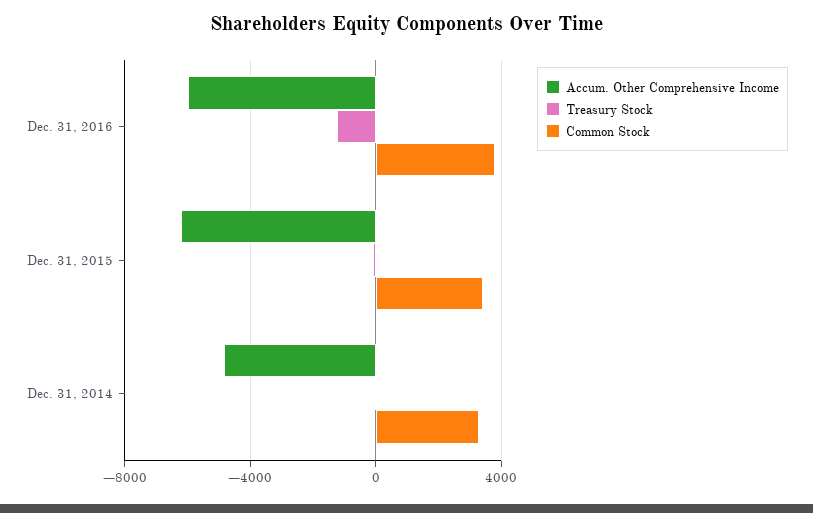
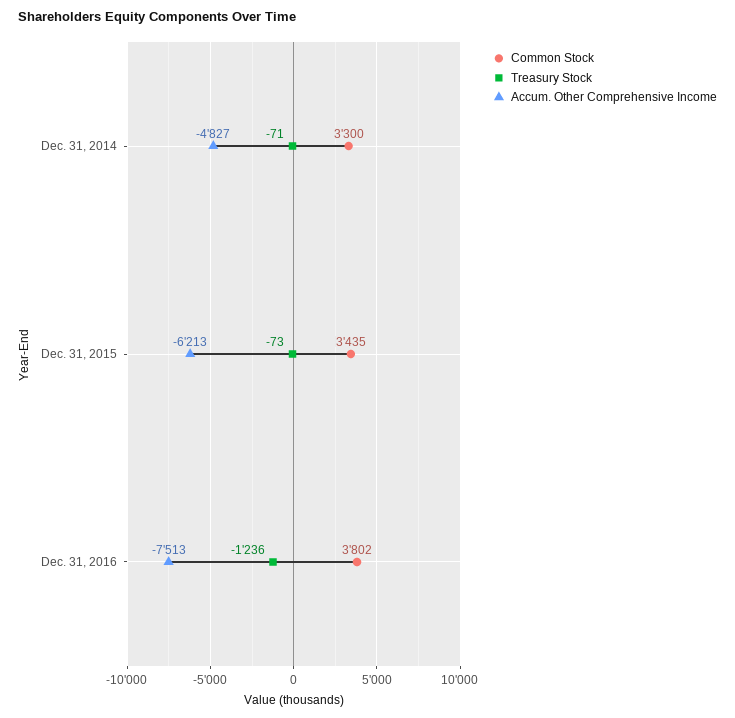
  {
    "Accum. Other Comprehensive Income": {
-     "Dec. 31, 2016": -6000,
+     "Dec. 31, 2016": -7513,
      "Dec. 31, 2015": -6213,
      "Dec. 31, 2014": -4827
    },
    "Treasury Stock": {
      "Dec. 31, 2016": -1236,
      "Dec. 31, 2015": -73,
      "Dec. 31, 2014": -71
    },
    "Common Stock": {
      "Dec. 31, 2016": 3802,
      "Dec. 31, 2015": 3435,
      "Dec. 31, 2014": 3300
    }
  }

